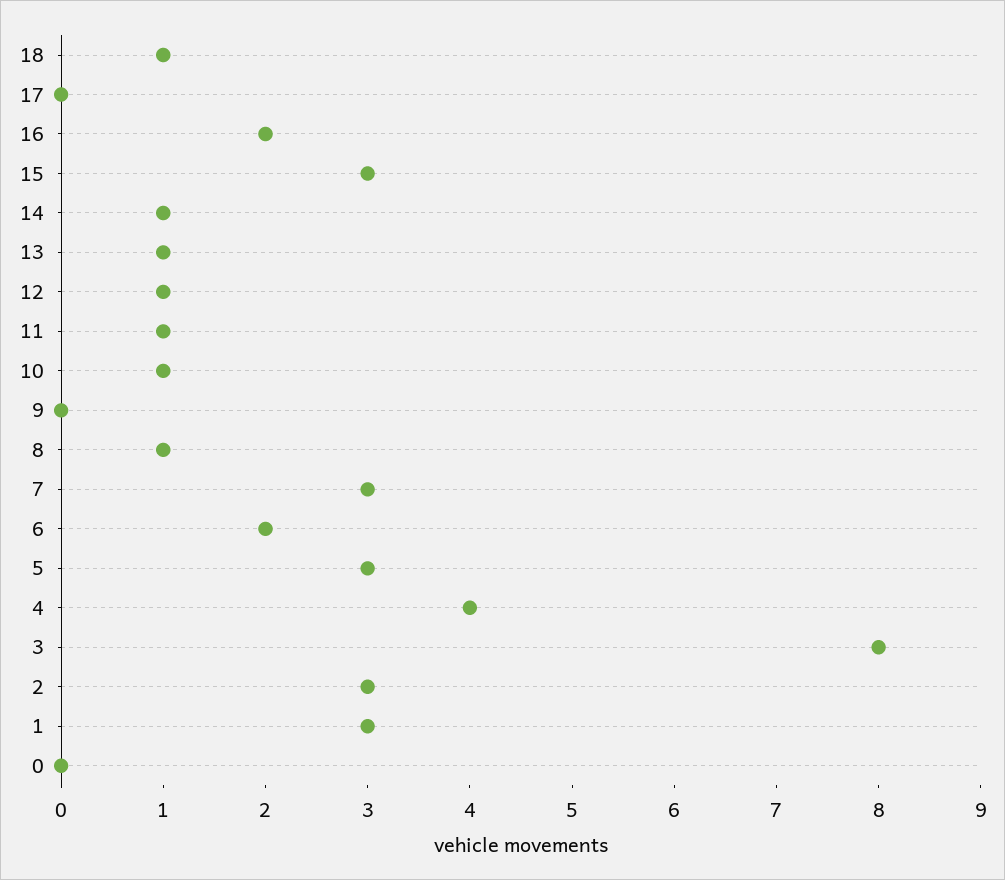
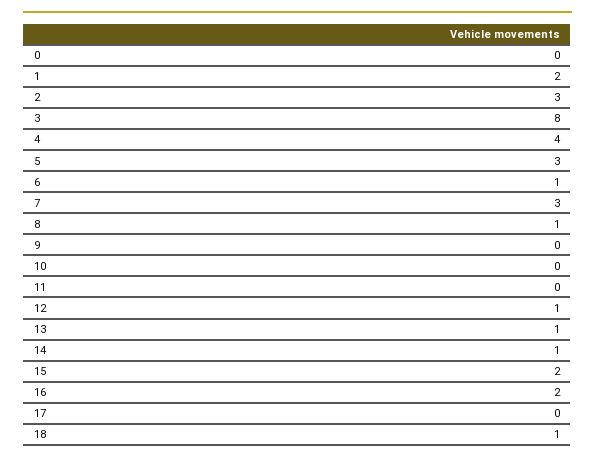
  {
    "18": 1,
    "17": 0,
    "16": 2,
-   "15": 3,
+   "15": 2,
    "14": 1,
    "13": 1,
    "12": 1,
-   "11": 1,
+   "11": 0,
-   "10": 1,
+   "10": 0,
    "9": 0,
    "8": 1,
    "7": 3,
-   "6": 2,
+   "6": 1,
    "5": 3,
    "4": 4,
    "3": 8,
    "2": 3,
-   "1": 3,
+   "1": 2,
    "0": 0
  }

